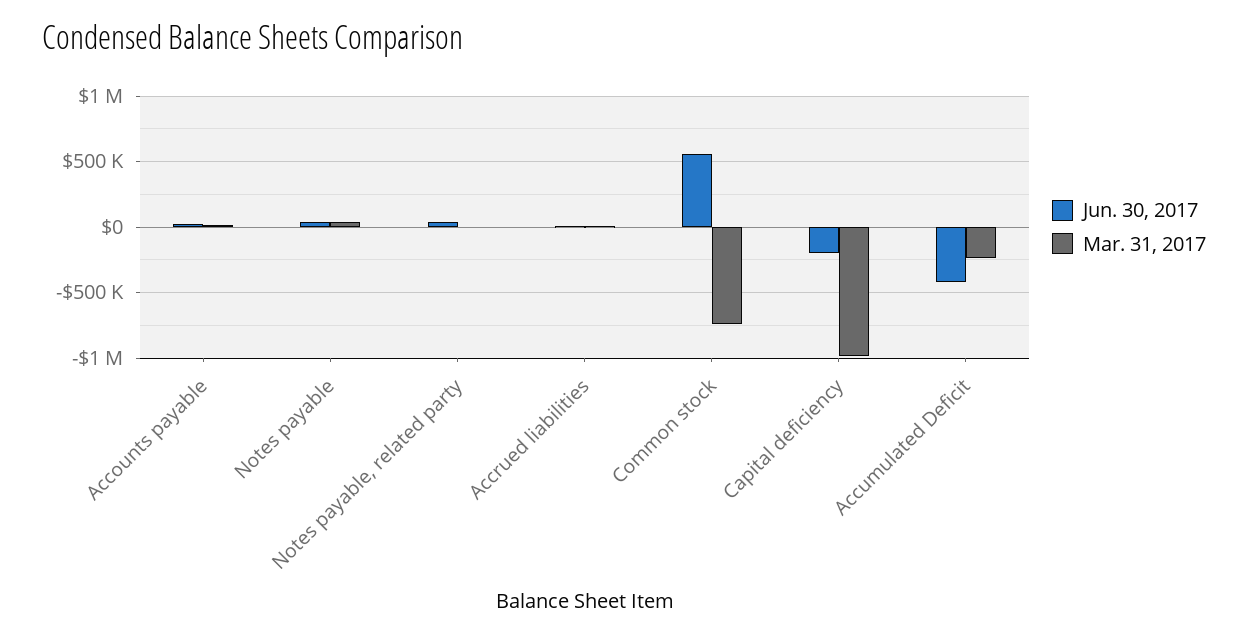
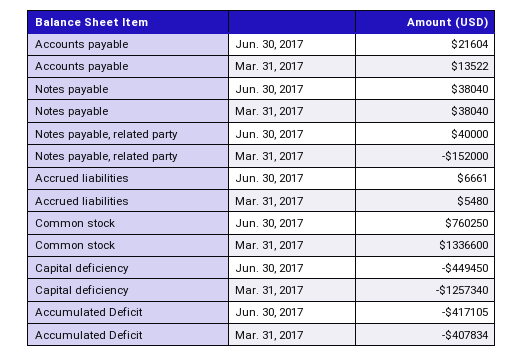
  {
    "Jun. 30, 2017": {
      "Accounts payable": 21604,
      "Notes payable": 38040,
      "Notes payable, related party": 40000,
      "Accrued liabilities": 6661,
-     "Common stock": 550000,
+     "Common stock": 760250,
-     "Capital deficiency": -200000,
+     "Capital deficiency": -449450,
      "Accumulated Deficit": -417105
    },
    "Mar. 31, 2017": {
      "Accounts payable": 13522,
      "Notes payable": 38040,
-     "Notes payable, related party": 0,
+     "Notes payable, related party": -152000,
      "Accrued liabilities": 5480,
-     "Common stock": -750000,
+     "Common stock": 1336600,
-     "Capital deficiency": -1000000,
+     "Capital deficiency": -1257340,
-     "Accumulated Deficit": -250000
+     "Accumulated Deficit": -407834
    }
  }

